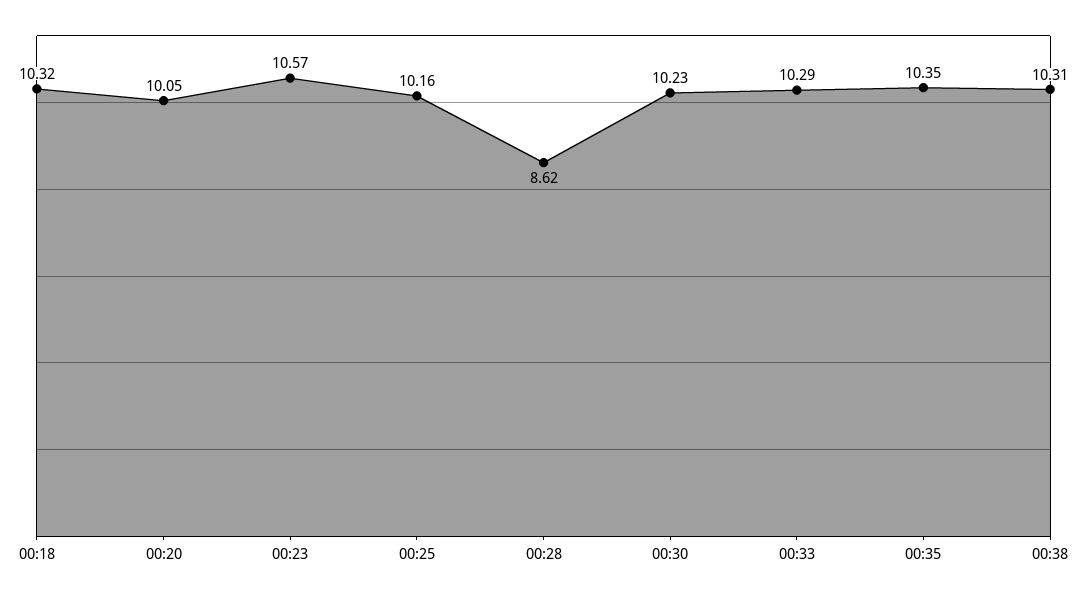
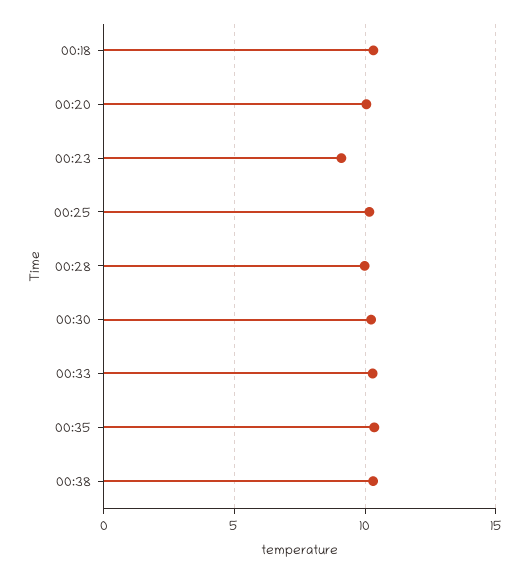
  {
    "00:18": 10.32,
    "00:20": 10.05,
-   "00:23": 10.57,
+   "00:23": 9,
    "00:25": 10.16,
-   "00:28": 8.62,
+   "00:28": 10,
    "00:30": 10.23,
    "00:33": 10.29,
    "00:35": 10.35,
    "00:38": 10.31
  }

